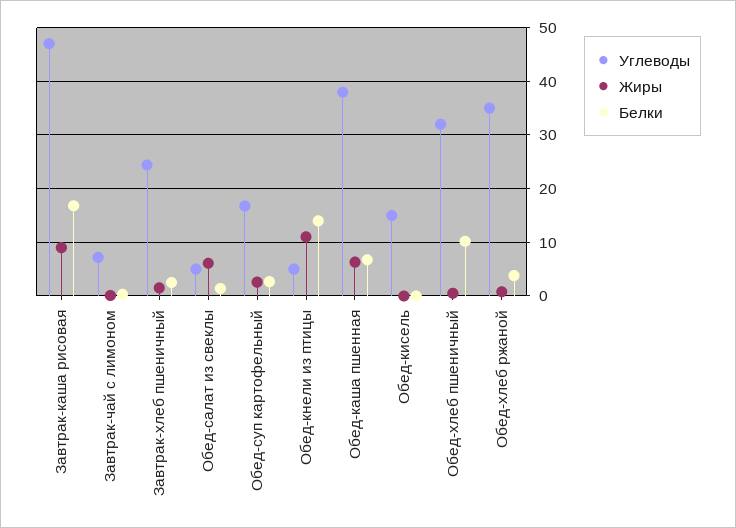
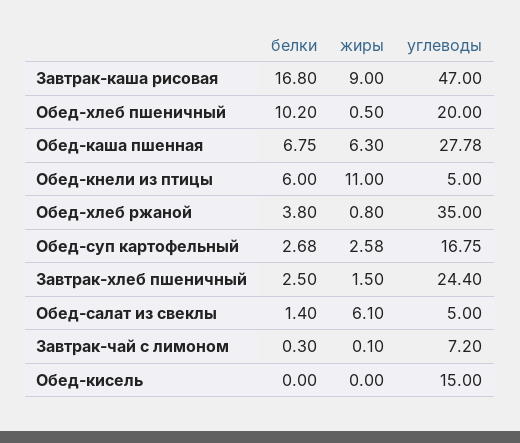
  {
    "Углеводы": {
      "Завтрак-каша рисовая": 47,
      "Завтрак-чай с лимоном": 7.2,
      "Завтрак-хлеб пшеничный": 24.4,
      "Обед-салат из свеклы": 5,
      "Обед-суп картофельный": 16.75,
      "Обед-кнели из птицы": 5,
-     "Обед-каша пшенная": 38,
+     "Обед-каша пшенная": 27.78,
      "Обед-кисель": 15,
-     "Обед-хлеб пшеничный": 32,
+     "Обед-хлеб пшеничный": 20,
      "Обед-хлеб ржаной": 35
    },
    "Жиры": {
      "Завтрак-каша рисовая": 9,
      "Завтрак-чай с лимоном": 0.1,
      "Завтрак-хлеб пшеничный": 1.5,
      "Обед-салат из свеклы": 6.1,
      "Обед-суп картофельный": 2.58,
      "Обед-кнели из птицы": 11,
      "Обед-каша пшенная": 6.3,
      "Обед-кисель": 0,
      "Обед-хлеб пшеничный": 0.5,
      "Обед-хлеб ржаной": 0.8
    },
    "Белки": {
      "Завтрак-каша рисовая": 16.8,
      "Завтрак-чай с лимоном": 0.3,
      "Завтрак-хлеб пшеничный": 2.5,
      "Обед-салат из свеклы": 1.4,
      "Обед-суп картофельный": 2.68,
-     "Обед-кнели из птицы": 14,
+     "Обед-кнели из птицы": 6,
      "Обед-каша пшенная": 6.75,
      "Обед-кисель": 0,
      "Обед-хлеб пшеничный": 10.2,
      "Обед-хлеб ржаной": 3.8
    }
  }

